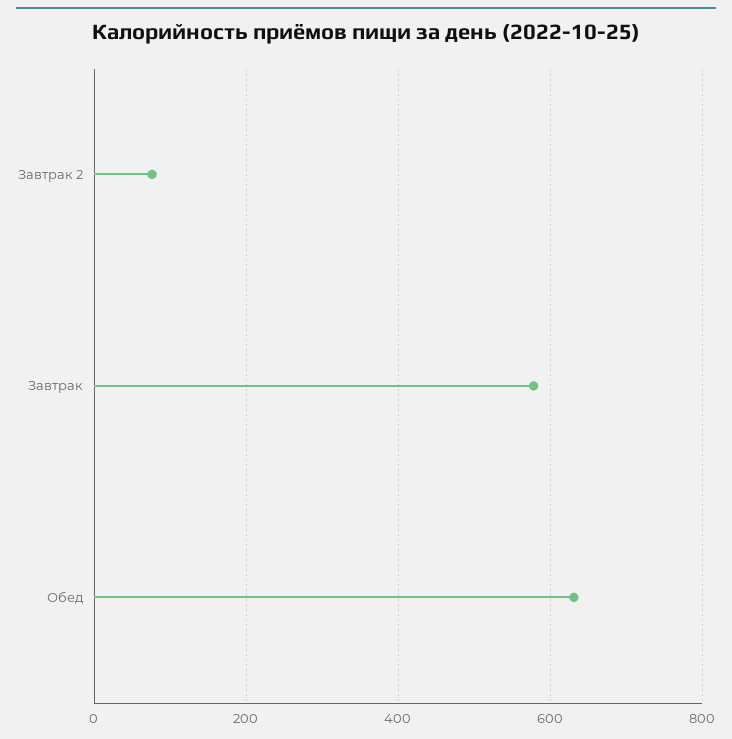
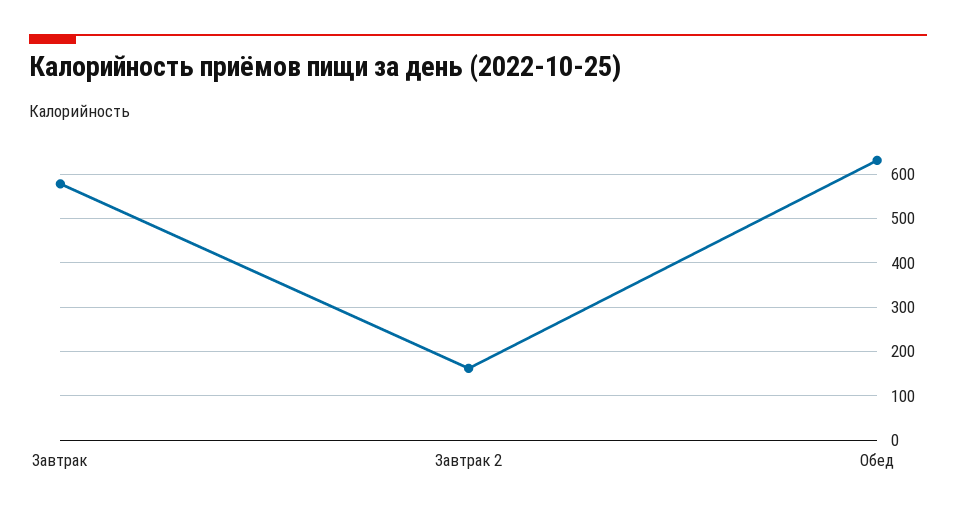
  {
-   "Завтрак 2": 80,
+   "Завтрак 2": 160,
    "Завтрак": 580,
    "Обед": 640
  }

